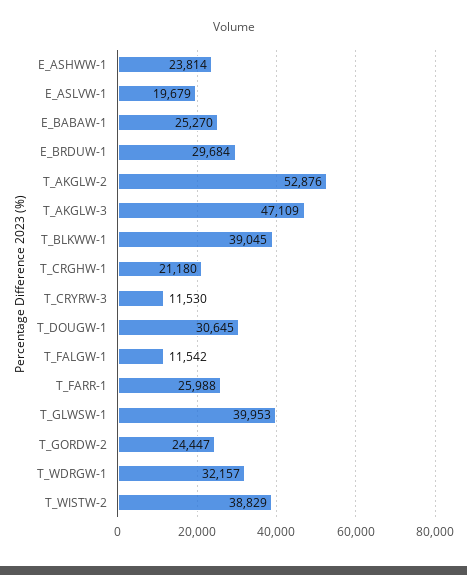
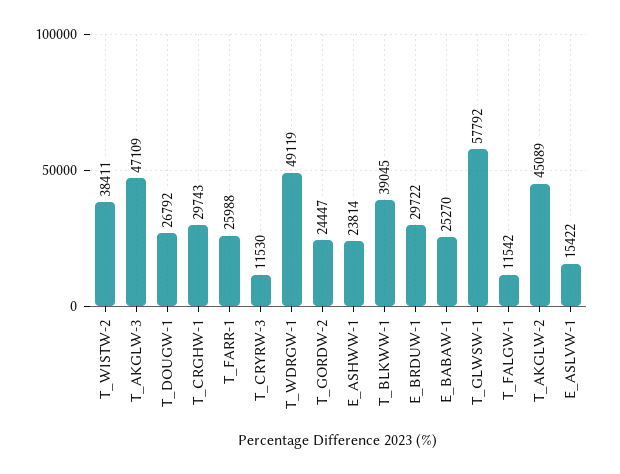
  {
    "E_ASHWW-1": 23814,
-   "E_ASLVW-1": 19679,
+   "E_ASLVW-1": 15422,
    "E_BABAW-1": 25270,
-   "E_BRDUW-1": 29684,
+   "E_BRDUW-1": 29722,
-   "T_AKGLW-2": 52876,
+   "T_AKGLW-2": 45089,
    "T_AKGLW-3": 47109,
    "T_BLKWW-1": 39045,
-   "T_CRGHW-1": 21180,
+   "T_CRGHW-1": 29743,
    "T_CRYRW-3": 11530,
-   "T_DOUGW-1": 30645,
+   "T_DOUGW-1": 26792,
    "T_FALGW-1": 11542,
    "T_FARR-1": 25988,
-   "T_GLWSW-1": 39953,
+   "T_GLWSW-1": 57792,
    "T_GORDW-2": 24447,
-   "T_WDRGW-1": 32157,
+   "T_WDRGW-1": 49119,
-   "T_WISTW-2": 38829
+   "T_WISTW-2": 38411
  }

